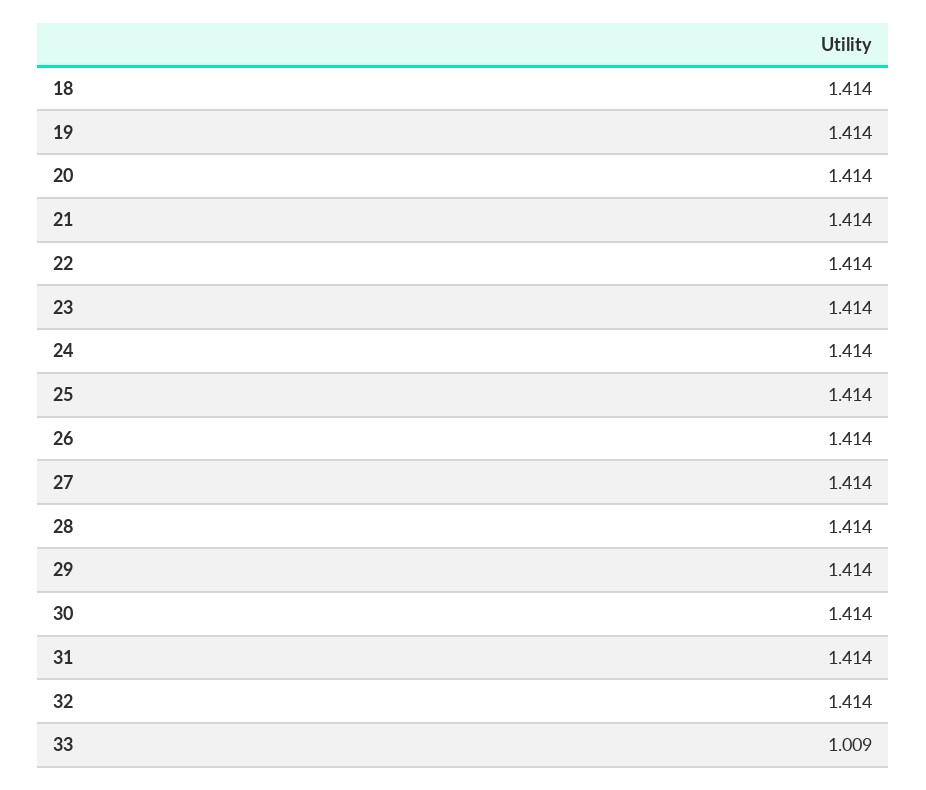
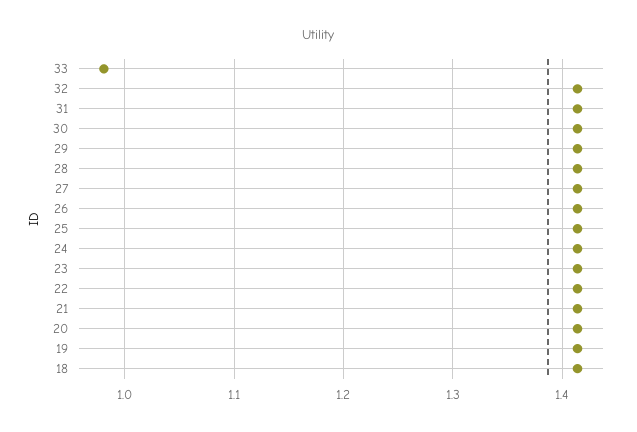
  {
    "18": 1.414,
    "19": 1.414,
    "20": 1.414,
    "21": 1.414,
    "22": 1.414,
    "23": 1.414,
    "24": 1.414,
    "25": 1.414,
    "26": 1.414,
    "27": 1.414,
    "28": 1.414,
    "29": 1.414,
    "30": 1.414,
    "31": 1.414,
    "32": 1.414,
-   "33": 1.009
+   "33": 0.98
  }

